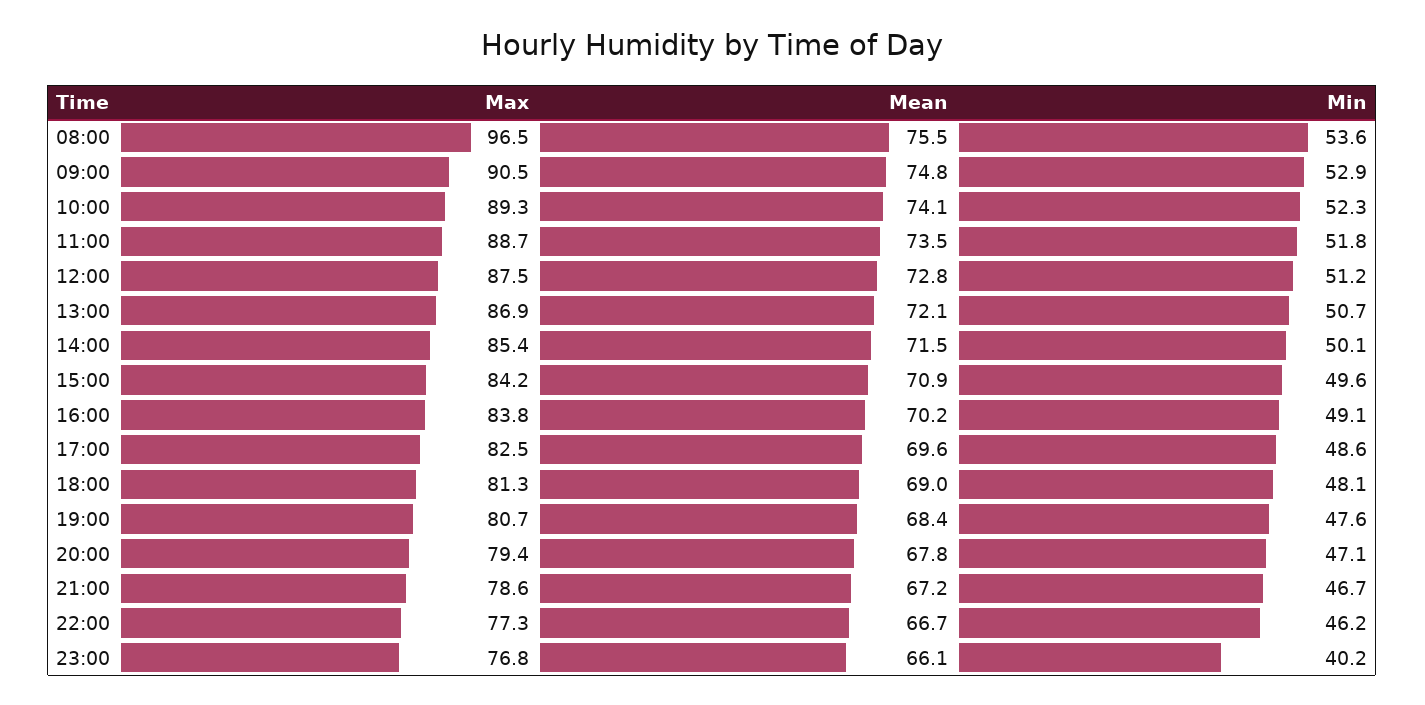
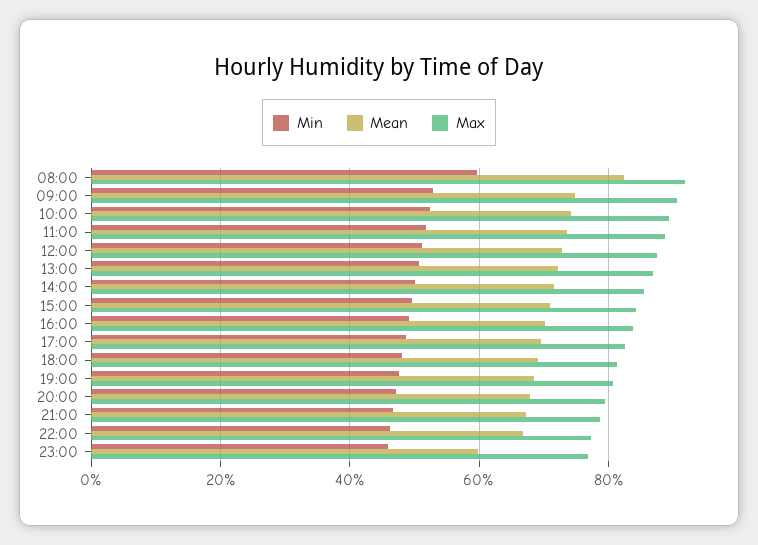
  {
    "Max": {
-     "08:00": 96.5,
+     "08:00": 92,
      "09:00": 90.5,
      "10:00": 89.3,
      "11:00": 88.7,
      "12:00": 87.5,
      "13:00": 86.9,
      "14:00": 85.4,
      "15:00": 84.2,
      "16:00": 83.8,
      "17:00": 82.5,
      "18:00": 81.3,
      "19:00": 80.7,
      "20:00": 79.4,
      "21:00": 78.6,
      "22:00": 77.3,
      "23:00": 76.8
    },
    "Mean": {
-     "08:00": 75.5,
+     "08:00": 82,
      "09:00": 74.8,
      "10:00": 74.1,
      "11:00": 73.5,
      "12:00": 72.8,
      "13:00": 72.1,
      "14:00": 71.5,
      "15:00": 70.9,
      "16:00": 70.2,
      "17:00": 69.6,
      "18:00": 69,
      "19:00": 68.4,
      "20:00": 67.8,
      "21:00": 67.2,
      "22:00": 66.7,
-     "23:00": 66.1
+     "23:00": 60
    },
    "Min": {
-     "08:00": 53.6,
+     "08:00": 60,
      "09:00": 52.9,
      "10:00": 52.3,
      "11:00": 51.8,
      "12:00": 51.2,
      "13:00": 50.7,
      "14:00": 50.1,
      "15:00": 49.6,
      "16:00": 49.1,
      "17:00": 48.6,
      "18:00": 48.1,
      "19:00": 47.6,
      "20:00": 47.1,
      "21:00": 46.7,
      "22:00": 46.2,
-     "23:00": 40.2
+     "23:00": 46
    }
  }

